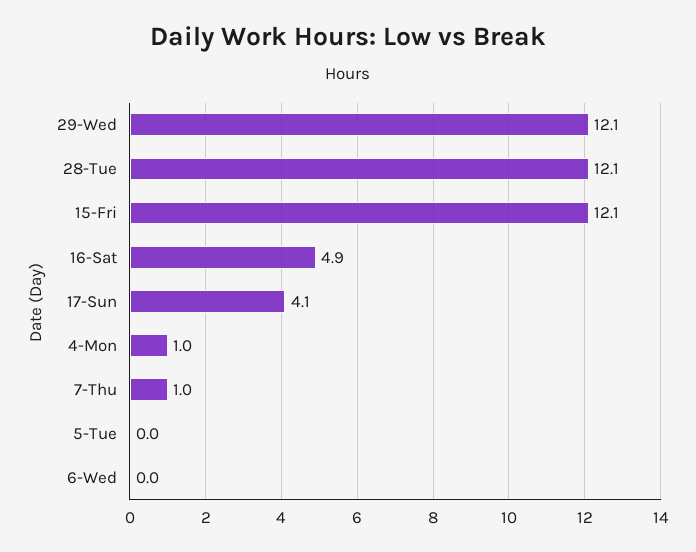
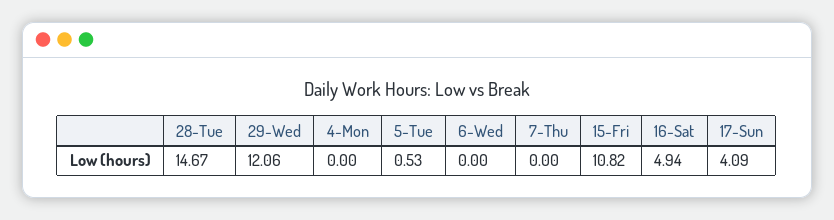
  {
    "29-Wed": 12.06,
-   "28-Tue": 12.1,
+   "28-Tue": 14.67,
-   "15-Fri": 12.1,
+   "15-Fri": 10.82,
    "16-Sat": 4.94,
    "17-Sun": 4.09,
-   "4-Mon": 1,
+   "4-Mon": 0,
-   "7-Thu": 1,
+   "7-Thu": 0,
-   "5-Tue": 0,
+   "5-Tue": 0.53,
    "6-Wed": 0
  }

